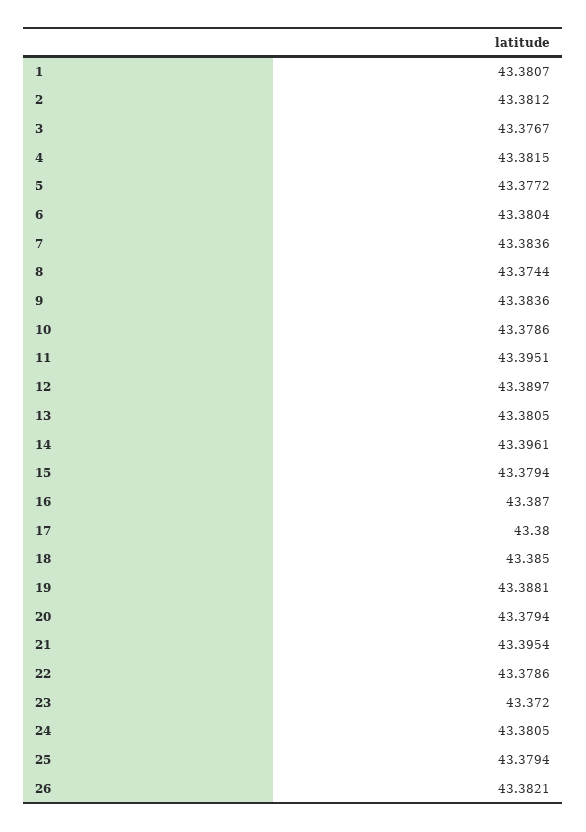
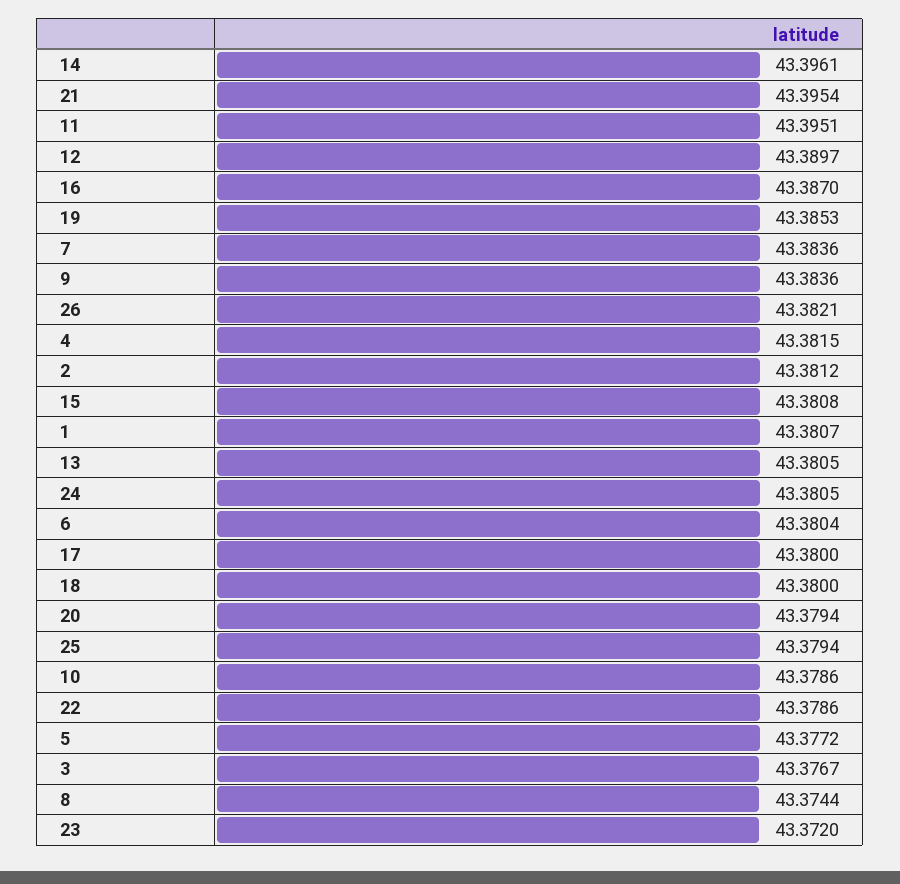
  {
    "1": 43.3807,
    "2": 43.3812,
    "3": 43.3767,
    "4": 43.3815,
    "5": 43.3772,
    "6": 43.3804,
    "7": 43.3836,
    "8": 43.3744,
    "9": 43.3836,
    "10": 43.3786,
    "11": 43.3951,
    "12": 43.3897,
    "13": 43.3805,
    "14": 43.3961,
-   "15": 43.3794,
+   "15": 43.3808,
    "16": 43.387,
    "17": 43.38,
-   "18": 43.385,
+   "18": 43.38,
-   "19": 43.3881,
+   "19": 43.3853,
    "20": 43.3794,
    "21": 43.3954,
    "22": 43.3786,
    "23": 43.372,
    "24": 43.3805,
    "25": 43.3794,
    "26": 43.3821
  }

